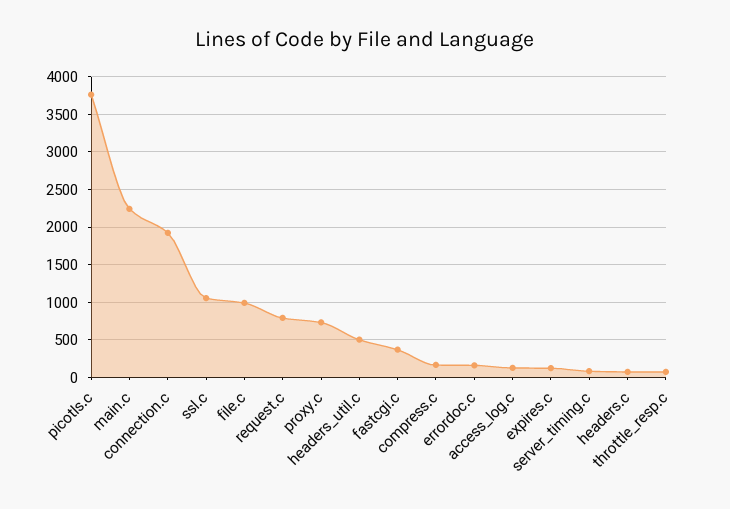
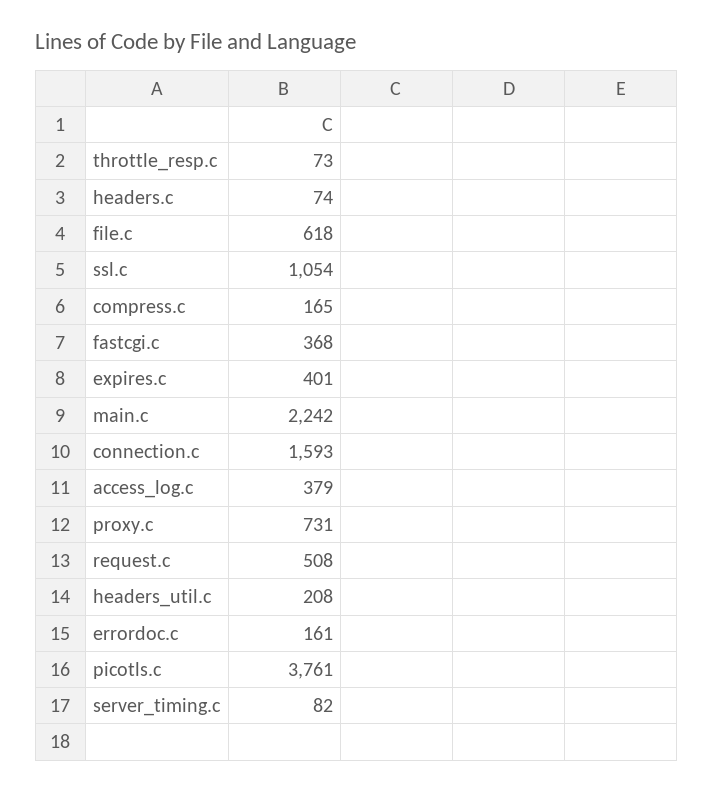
  {
    "picotls.c": 3761,
    "main.c": 2242,
-   "connection.c": 1900,
+   "connection.c": 1593,
    "ssl.c": 1054,
-   "file.c": 1000,
+   "file.c": 618,
-   "request.c": 800,
+   "request.c": 508,
    "proxy.c": 731,
-   "headers_util.c": 500,
+   "headers_util.c": 208,
    "fastcgi.c": 368,
    "compress.c": 165,
    "errordoc.c": 161,
-   "access_log.c": 100,
+   "access_log.c": 379,
-   "expires.c": 100,
+   "expires.c": 401,
    "server_timing.c": 82,
    "headers.c": 74,
    "throttle_resp.c": 73
  }

